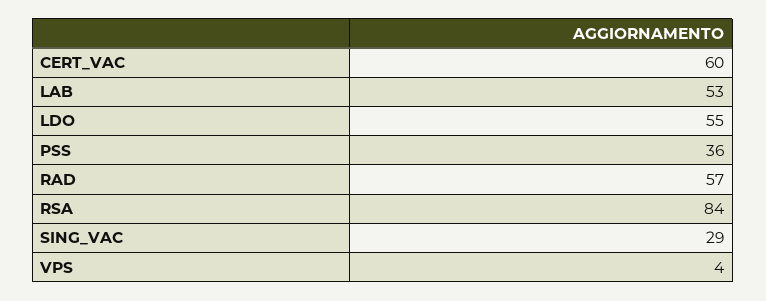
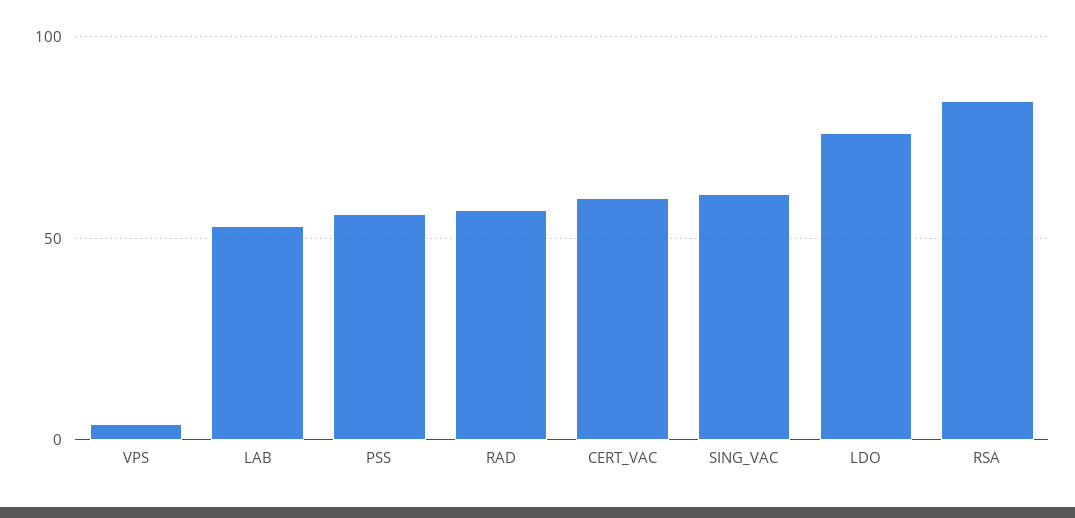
  {
    "CERT_VAC": 60,
    "LAB": 53,
-   "LDO": 55,
+   "LDO": 75,
-   "PSS": 36,
+   "PSS": 55,
    "RAD": 57,
    "RSA": 84,
-   "SING_VAC": 29,
+   "SING_VAC": 60,
    "VPS": 4
  }

